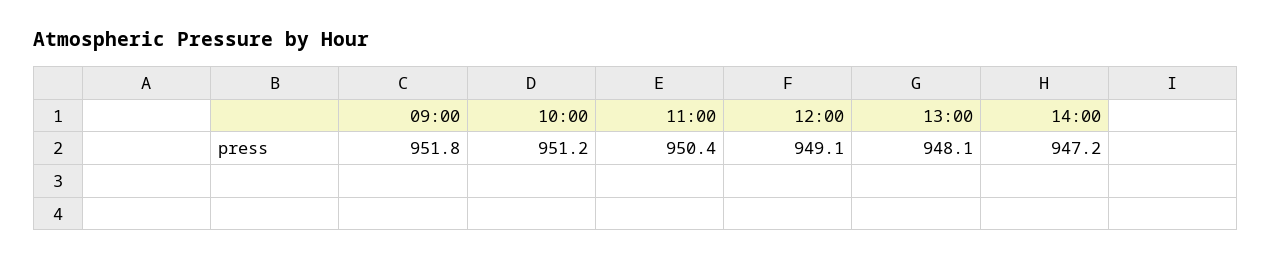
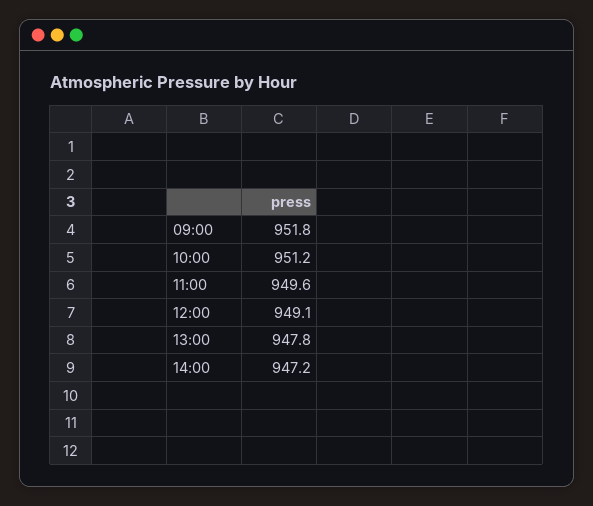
  {
    "09:00": 951.8,
    "10:00": 951.2,
-   "11:00": 950.4,
+   "11:00": 949.6,
    "12:00": 949.1,
-   "13:00": 948.1,
+   "13:00": 947.8,
    "14:00": 947.2
  }

